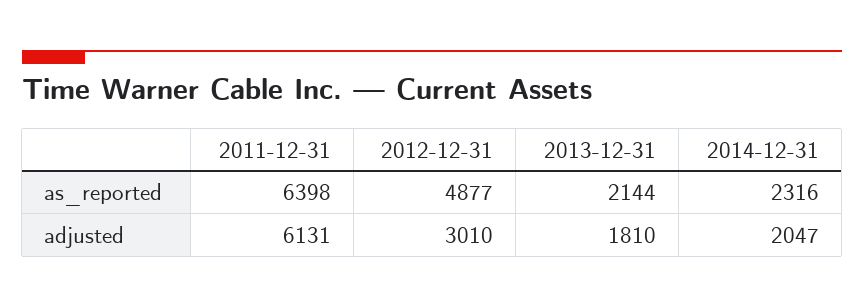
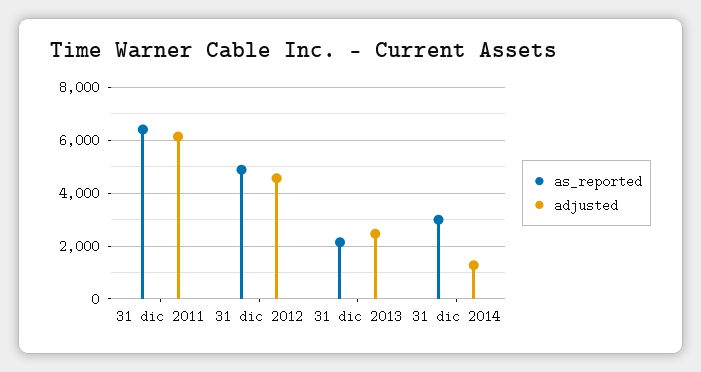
  {
    "as_reported": {
      "2011-12-31": 6398,
      "2012-12-31": 4877,
      "2013-12-31": 2144,
-     "2014-12-31": 2316
+     "2014-12-31": 3000
    },
    "adjusted": {
      "2011-12-31": 6131,
-     "2012-12-31": 3010,
+     "2012-12-31": 4500,
-     "2013-12-31": 1810,
+     "2013-12-31": 2500,
-     "2014-12-31": 2047
+     "2014-12-31": 1250
    }
  }

